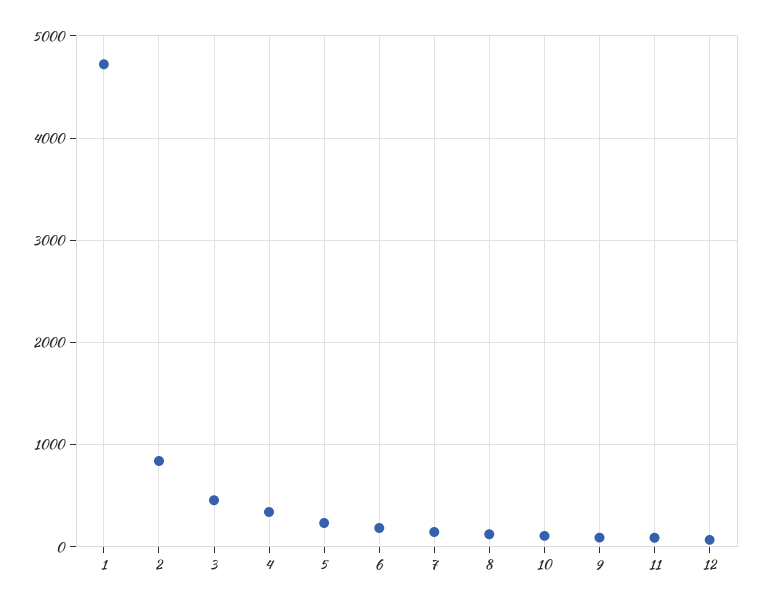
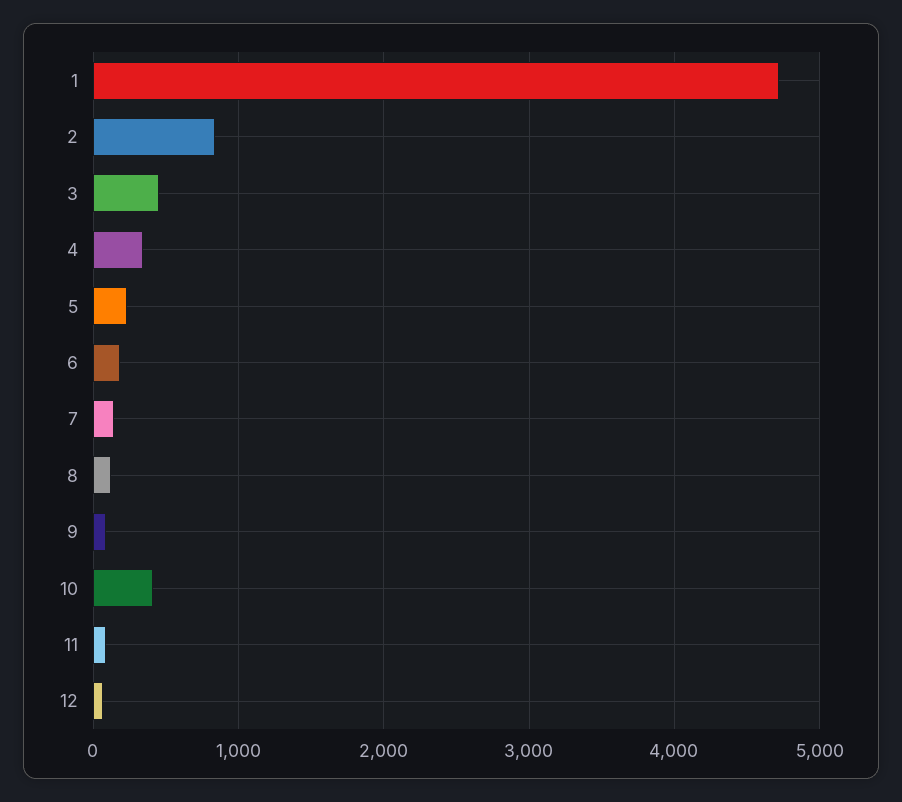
  {
    "1": 4700,
    "2": 800,
    "3": 500,
    "4": 300,
    "5": 200,
    "6": 200,
    "7": 100,
    "8": 100,
-   "10": 100,
+   "10": 400,
    "9": 100,
    "11": 100,
    "12": 100
  }

